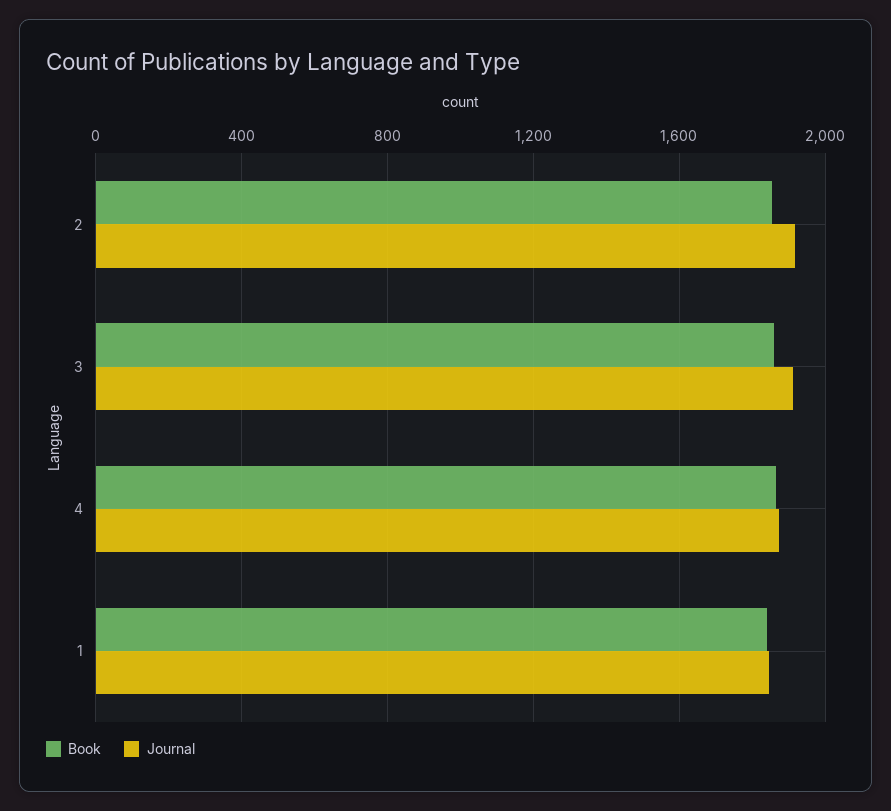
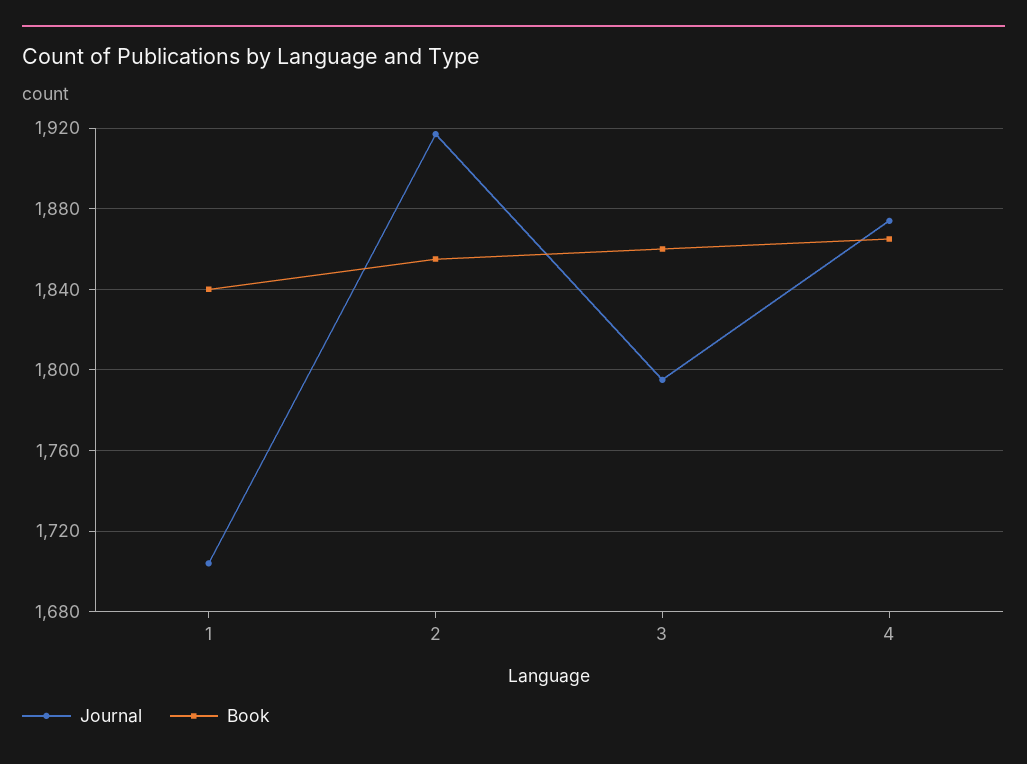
  {
    "Book": {
      "2": 1855,
      "3": 1860,
      "4": 1865,
      "1": 1840
    },
    "Journal": {
      "2": 1915,
-     "3": 1900,
+     "3": 1795,
      "4": 1875,
-     "1": 1850
+     "1": 1705
    }
  }

